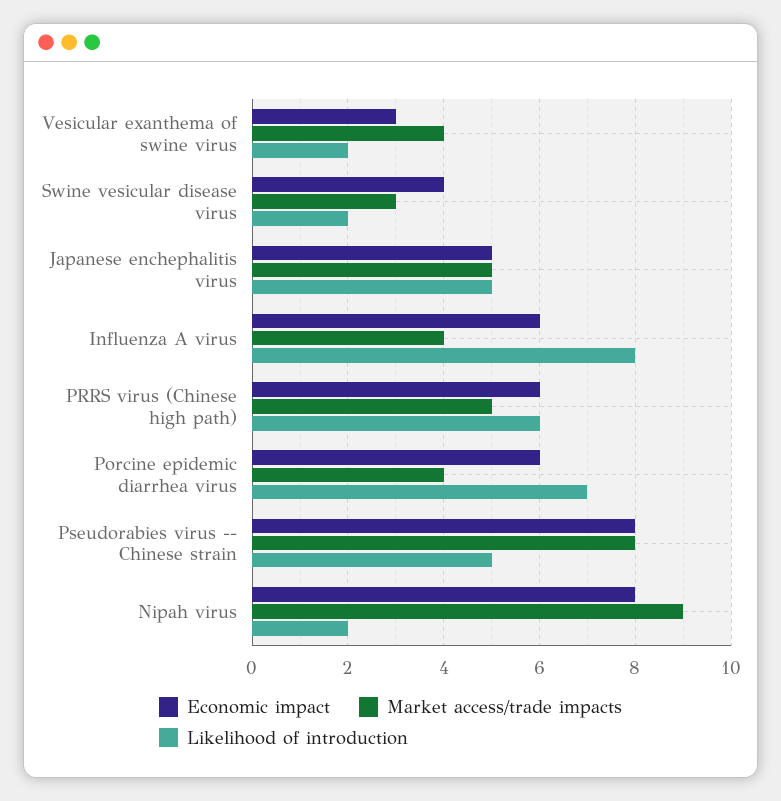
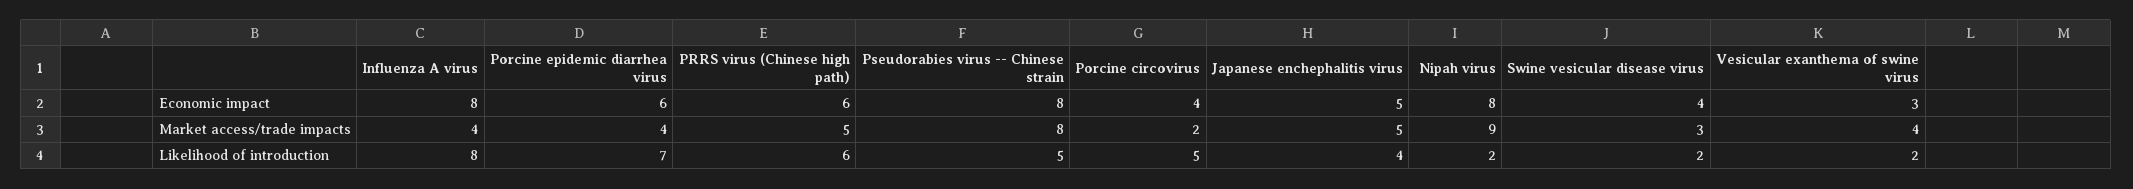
  {
    "Economic impact": {
      "Vesicular exanthema of swine virus": 3,
      "Swine vesicular disease virus": 4,
      "Japanese enchephalitis virus": 5,
-     "Influenza A virus": 6,
+     "Influenza A virus": 8,
      "PRRS virus (Chinese high path)": 6,
      "Porcine epidemic diarrhea virus": 6,
      "Pseudorabies virus -- Chinese strain": 8,
-     "Nipah virus": 8
+     "Nipah virus": 8,
+     "Porcine circovirus": 4
    },
    "Market access/trade impacts": {
      "Vesicular exanthema of swine virus": 4,
      "Swine vesicular disease virus": 3,
      "Japanese enchephalitis virus": 5,
      "Influenza A virus": 4,
      "PRRS virus (Chinese high path)": 5,
      "Porcine epidemic diarrhea virus": 4,
      "Pseudorabies virus -- Chinese strain": 8,
-     "Nipah virus": 9
+     "Nipah virus": 9,
+     "Porcine circovirus": 2
    },
    "Likelihood of introduction": {
      "Vesicular exanthema of swine virus": 2,
      "Swine vesicular disease virus": 2,
-     "Japanese enchephalitis virus": 5,
+     "Japanese enchephalitis virus": 4,
      "Influenza A virus": 8,
      "PRRS virus (Chinese high path)": 6,
      "Porcine epidemic diarrhea virus": 7,
      "Pseudorabies virus -- Chinese strain": 5,
-     "Nipah virus": 2
+     "Nipah virus": 2,
+     "Porcine circovirus": 5
    }
  }

